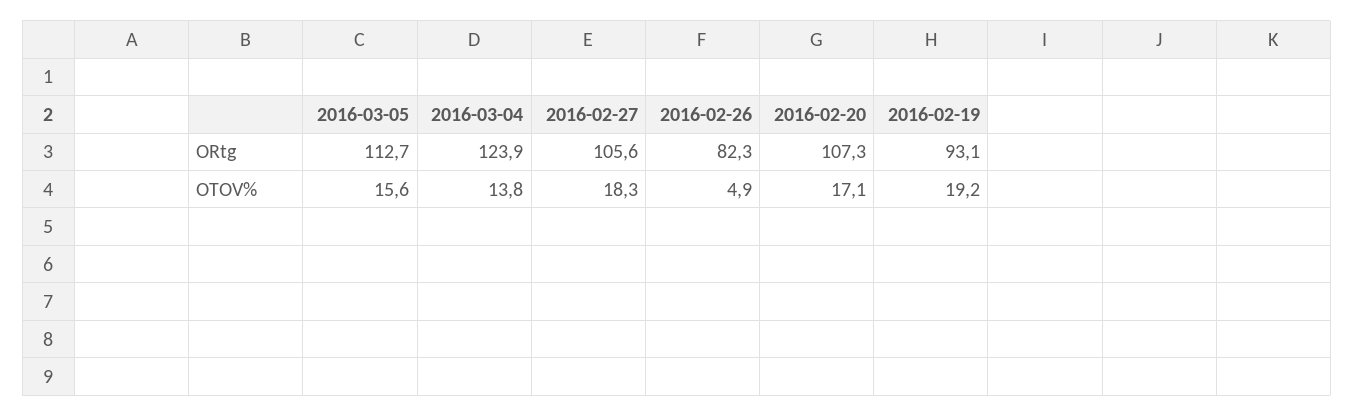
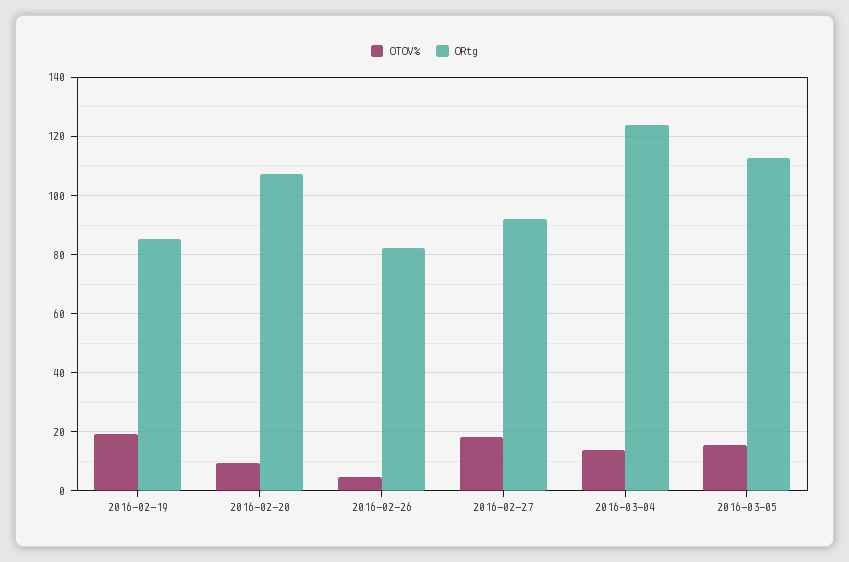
  {
    "ORtg": {
      "2016-03-05": 112.7,
      "2016-03-04": 123.9,
-     "2016-02-27": 105.6,
+     "2016-02-27": 92.5,
      "2016-02-26": 82.3,
      "2016-02-20": 107.3,
-     "2016-02-19": 93.1
+     "2016-02-19": 85
    },
    "OTOV%": {
      "2016-03-05": 15.6,
      "2016-03-04": 13.8,
      "2016-02-27": 18.3,
      "2016-02-26": 4.9,
-     "2016-02-20": 17.1,
+     "2016-02-20": 10,
      "2016-02-19": 19.2
    }
  }

